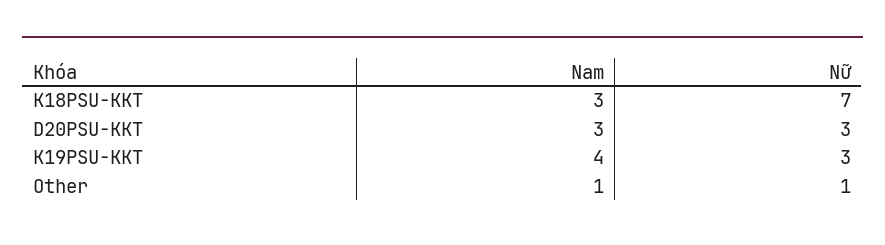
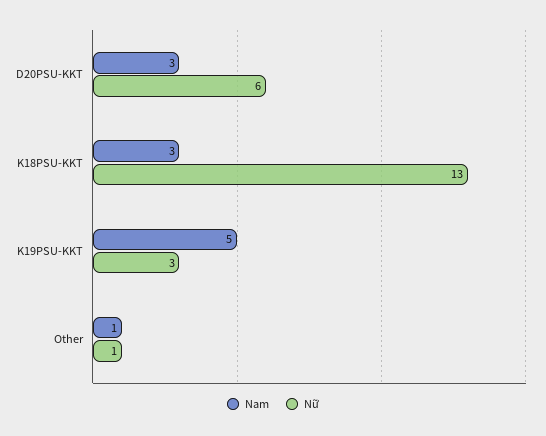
  {
    "Nam": {
      "K18PSU-KKT": 3,
      "D20PSU-KKT": 3,
-     "K19PSU-KKT": 4,
+     "K19PSU-KKT": 5,
      "Other": 1
    },
    "Nữ": {
-     "K18PSU-KKT": 7,
+     "K18PSU-KKT": 13,
-     "D20PSU-KKT": 3,
+     "D20PSU-KKT": 6,
      "K19PSU-KKT": 3,
      "Other": 1
    }
  }

